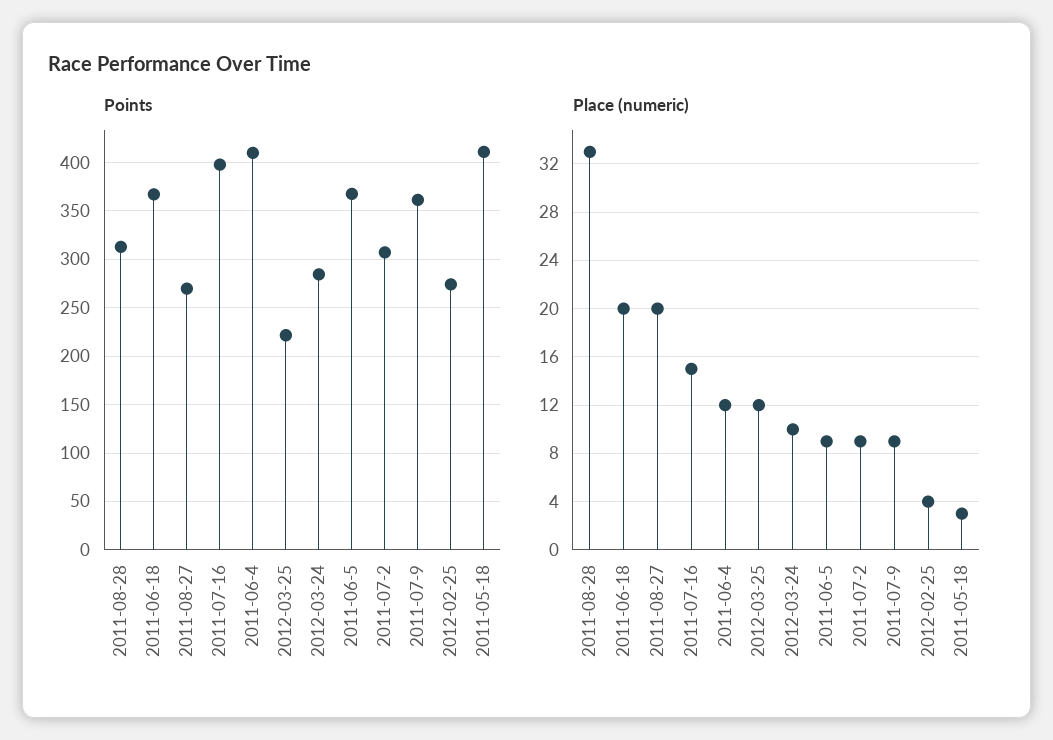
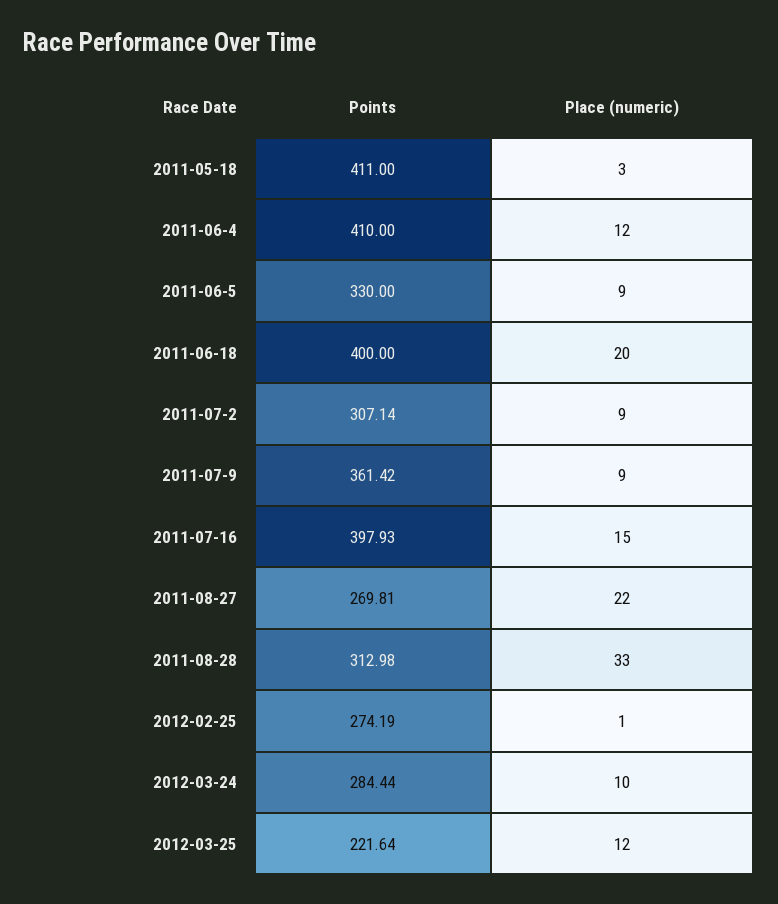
  {
    "Points": {
      "2011-08-28": 312.98,
-     "2011-06-18": 370,
+     "2011-06-18": 400,
      "2011-08-27": 269.81,
      "2011-07-16": 397.93,
      "2011-06-4": 410,
      "2012-03-25": 221.64,
      "2012-03-24": 284.44,
-     "2011-06-5": 370,
+     "2011-06-5": 330,
      "2011-07-2": 307.14,
      "2011-07-9": 361.42,
      "2012-02-25": 274.19,
      "2011-05-18": 411
    },
    "Place (numeric)": {
      "2011-08-28": 33,
      "2011-06-18": 20,
-     "2011-08-27": 20,
+     "2011-08-27": 22,
      "2011-07-16": 15,
      "2011-06-4": 12,
      "2012-03-25": 12,
      "2012-03-24": 10,
      "2011-06-5": 9,
      "2011-07-2": 9,
      "2011-07-9": 9,
-     "2012-02-25": 4,
+     "2012-02-25": 1,
      "2011-05-18": 3
    }
  }

